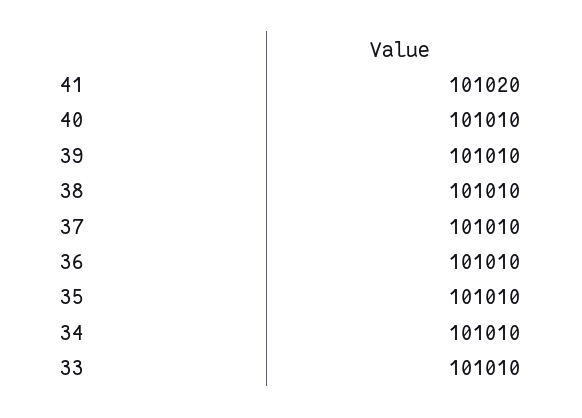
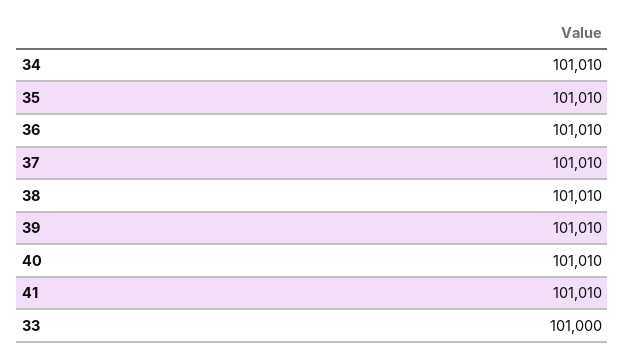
  {
-   "41": 101020,
+   "41": 101010,
    "40": 101010,
    "39": 101010,
    "38": 101010,
    "37": 101010,
    "36": 101010,
    "35": 101010,
    "34": 101010,
-   "33": 101010
+   "33": 101000
  }

